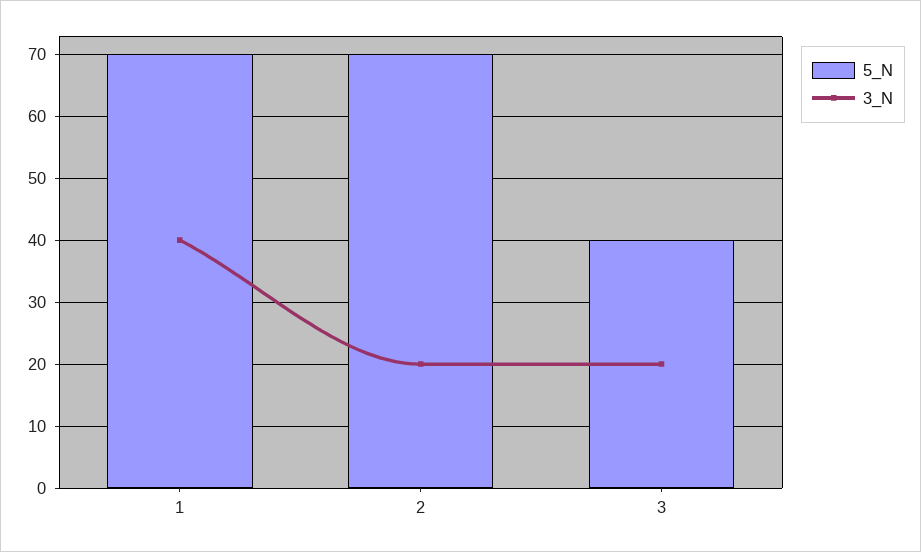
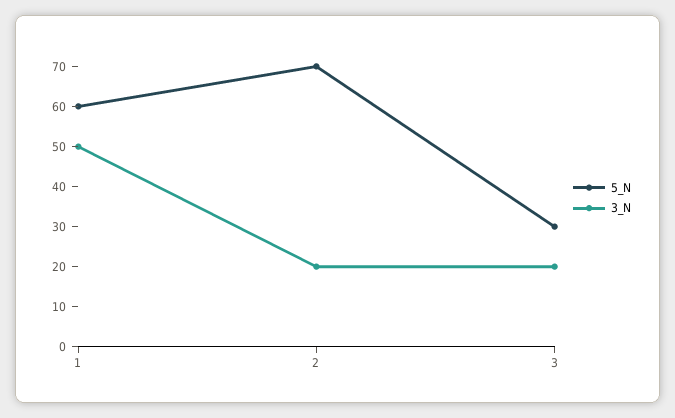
  {
    "5_N": {
-     "1": 70,
+     "1": 60,
      "2": 70,
-     "3": 40
+     "3": 30
    },
    "3_N": {
-     "1": 40,
+     "1": 50,
      "2": 20,
      "3": 20
    }
  }

